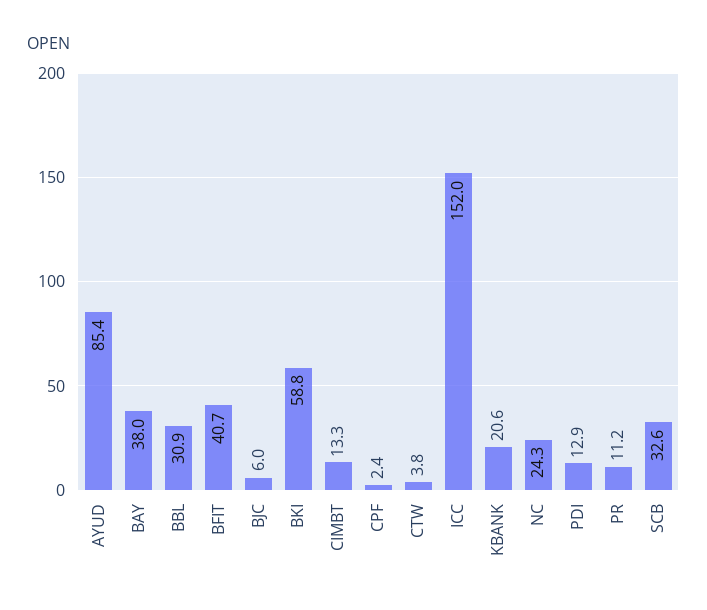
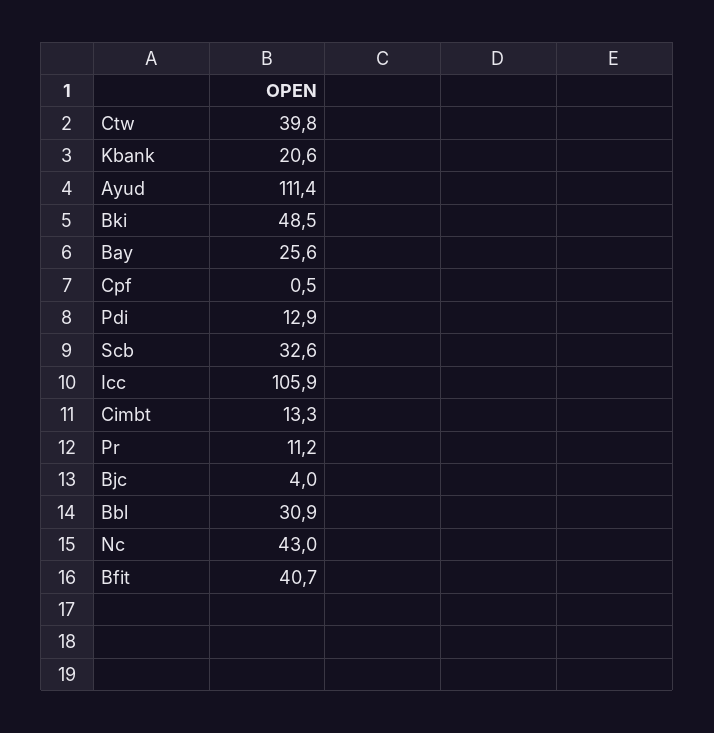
  {
-   "AYUD": 85.4,
+   "AYUD": 111.4,
-   "BAY": 38,
+   "BAY": 25.6,
    "BBL": 30.9,
    "BFIT": 40.7,
-   "BJC": 6,
+   "BJC": 4,
-   "BKI": 58.8,
+   "BKI": 48.5,
    "CIMBT": 13.3,
-   "CPF": 2.4,
+   "CPF": 0.5,
-   "CTW": 3.8,
+   "CTW": 39.8,
-   "ICC": 152,
+   "ICC": 105.9,
    "KBANK": 20.6,
-   "NC": 24.3,
+   "NC": 43,
    "PDI": 12.9,
    "PR": 11.2,
    "SCB": 32.6
  }

